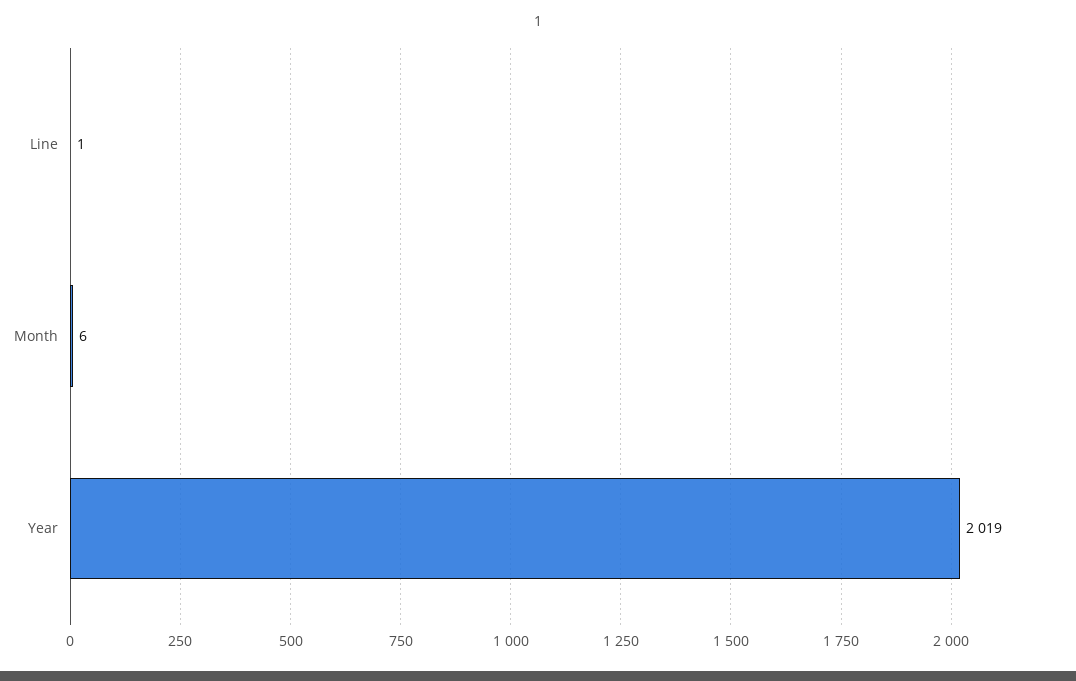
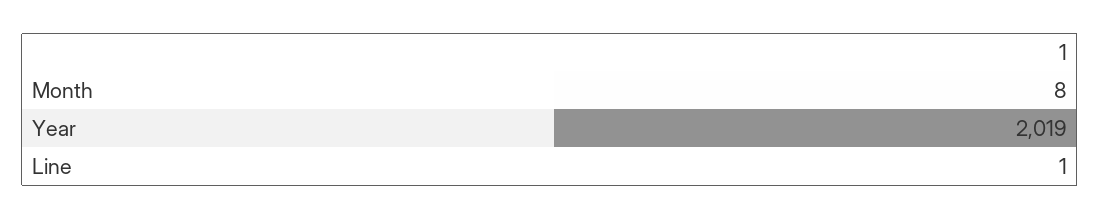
  {
    "Line": 1,
-   "Month": 6,
+   "Month": 8,
    "Year": 2019
  }

